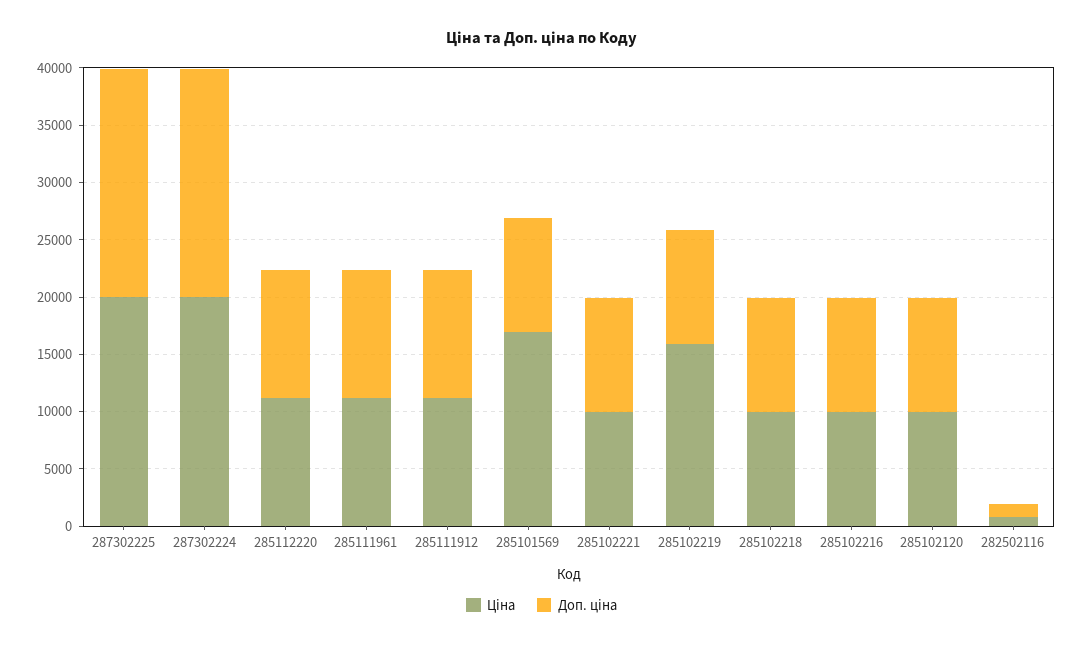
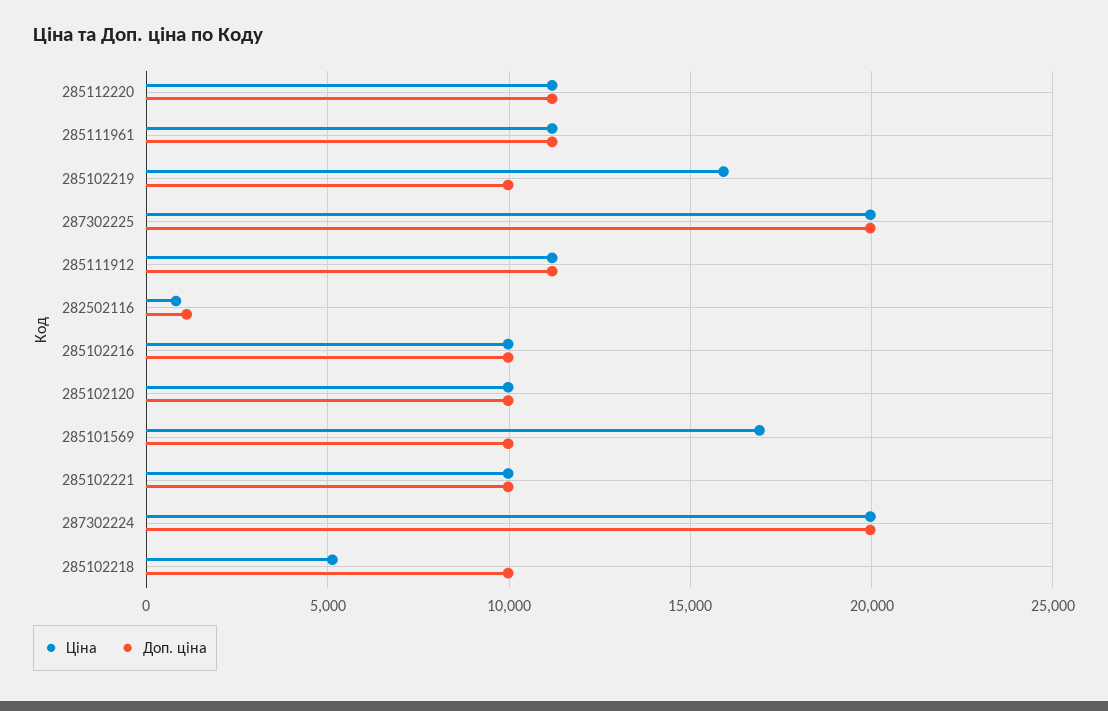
  {
    "Ціна": {
      "287302225": 20000,
      "287302224": 20000,
      "285112220": 11000,
      "285111961": 11000,
      "285111912": 11000,
      "285101569": 17000,
      "285102221": 10000,
      "285102219": 16000,
-     "285102218": 10000,
+     "285102218": 5000,
      "285102216": 10000,
      "285102120": 10000,
      "282502116": 1000
    },
    "Доп. ціна": {
      "287302225": 20000,
      "287302224": 20000,
      "285112220": 11000,
      "285111961": 11000,
      "285111912": 11000,
      "285101569": 10000,
      "285102221": 10000,
      "285102219": 10000,
      "285102218": 10000,
      "285102216": 10000,
      "285102120": 10000,
      "282502116": 1000
    }
  }

